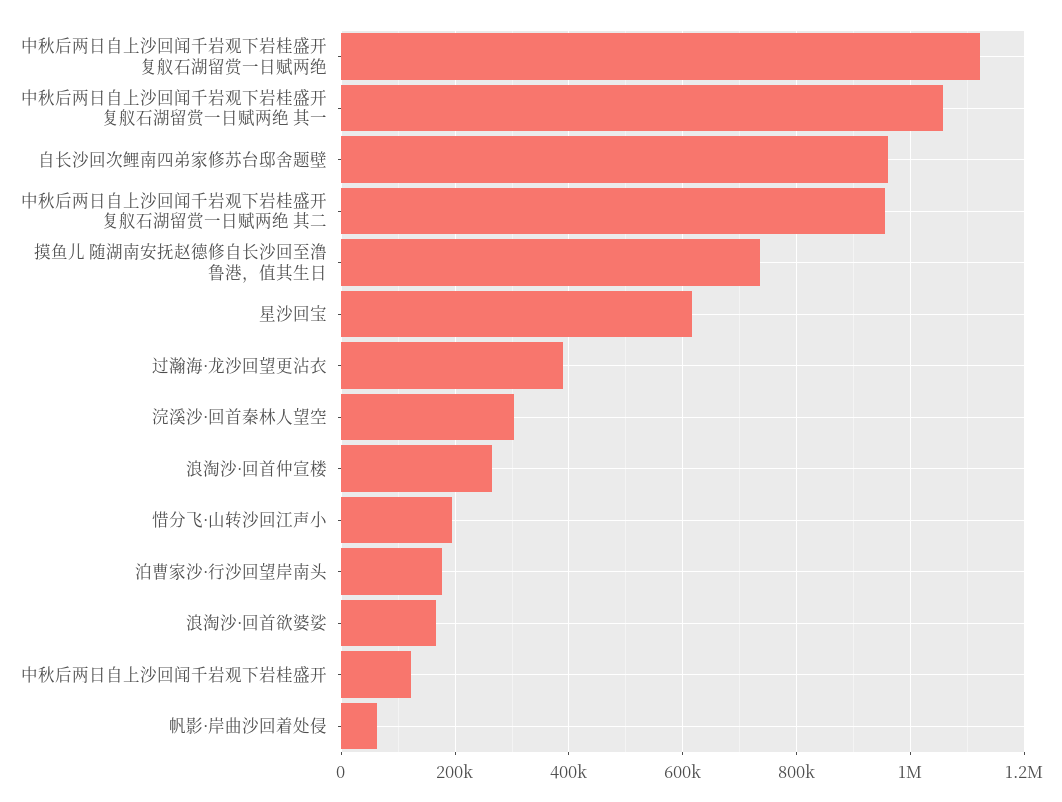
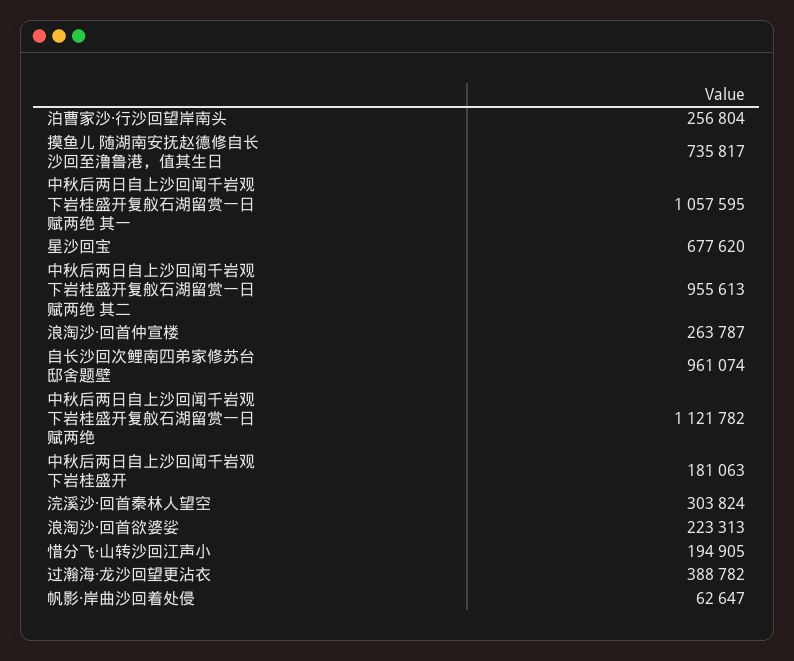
  {
    "中秋后两日自上沙回闻千岩观下岩桂盛开复舣石湖留赏一日赋两绝": 1121782,
    "中秋后两日自上沙回闻千岩观下岩桂盛开复舣石湖留赏一日赋两绝 其一": 1057595,
    "自长沙回次鲤南四弟家修苏台邸舍题壁": 961074,
    "中秋后两日自上沙回闻千岩观下岩桂盛开复舣石湖留赏一日赋两绝 其二": 955613,
    "摸鱼儿 随湖南安抚赵德修自长沙回至澛鲁港，值其生日": 735817,
-   "星沙回宝": 620000,
+   "星沙回宝": 677620,
    "过瀚海·龙沙回望更沾衣": 388782,
    "浣溪沙·回首秦林人望空": 303824,
    "浪淘沙·回首仲宣楼": 263787,
    "惜分飞·山转沙回江声小": 194905,
-   "泊曹家沙·行沙回望岸南头": 180000,
+   "泊曹家沙·行沙回望岸南头": 256804,
-   "浪淘沙·回首欲婆娑": 160000,
+   "浪淘沙·回首欲婆娑": 223313,
-   "中秋后两日自上沙回闻千岩观下岩桂盛开": 120000,
+   "中秋后两日自上沙回闻千岩观下岩桂盛开": 181063,
    "帆影·岸曲沙回着处侵": 62647
  }

